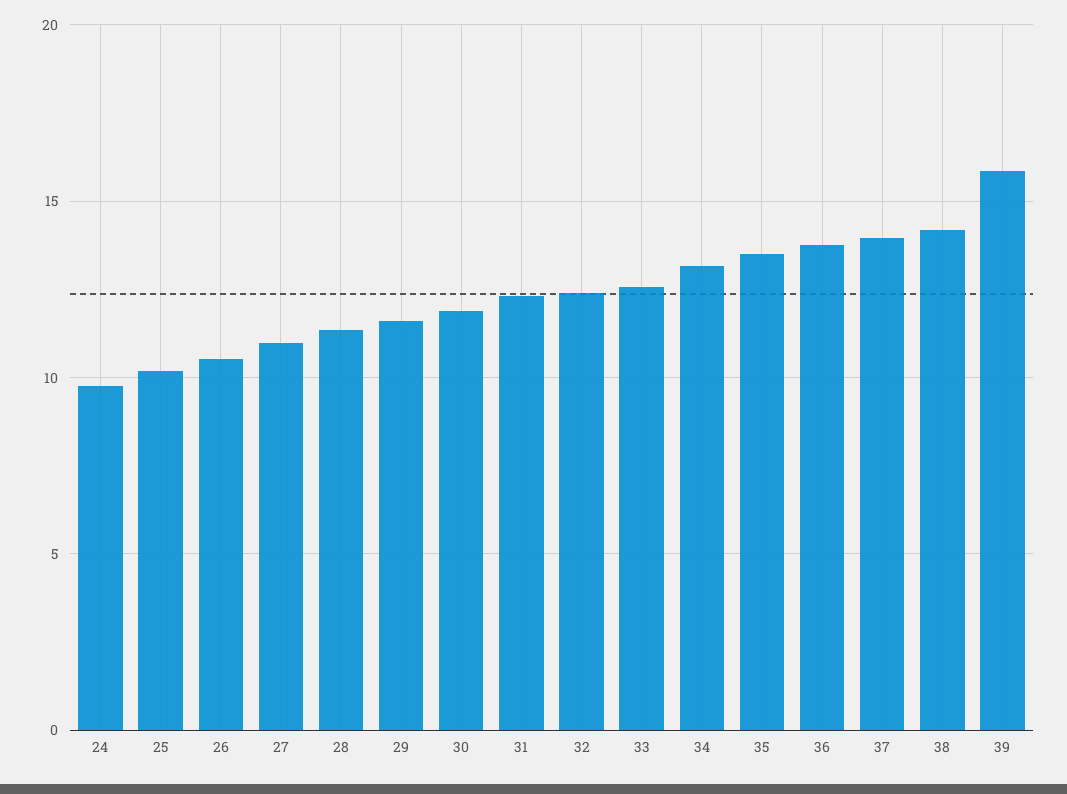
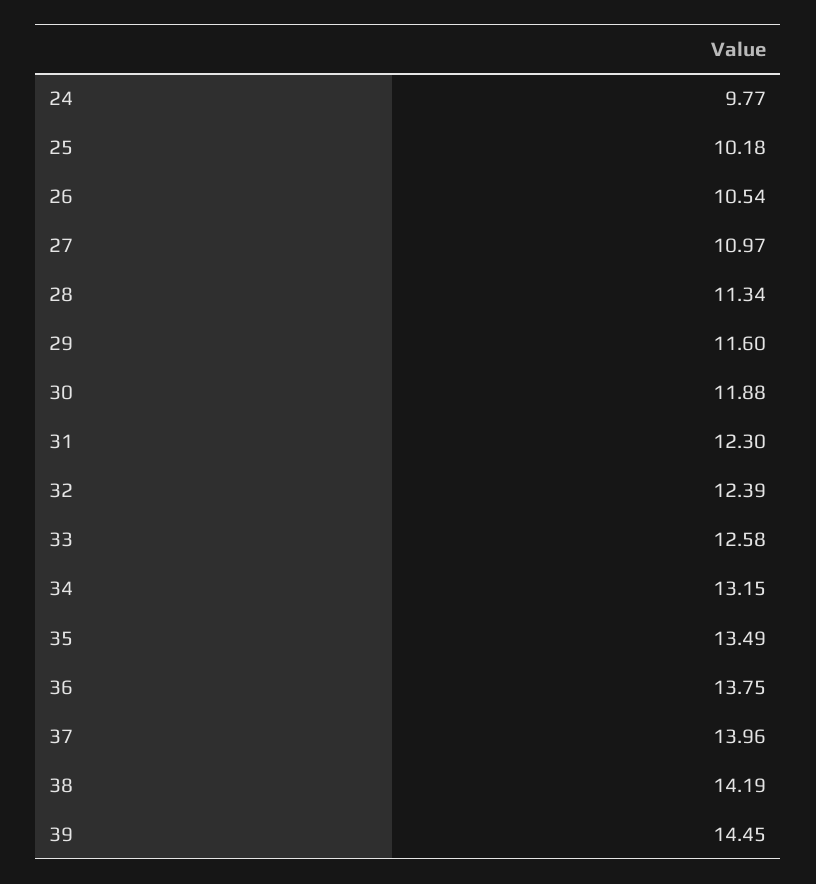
  {
    "24": 9.77,
    "25": 10.18,
    "26": 10.54,
    "27": 10.97,
    "28": 11.34,
    "29": 11.6,
    "30": 11.88,
    "31": 12.3,
    "32": 12.39,
    "33": 12.58,
    "34": 13.15,
    "35": 13.49,
    "36": 13.75,
    "37": 13.96,
    "38": 14.19,
-   "39": 16
+   "39": 14.45
  }

